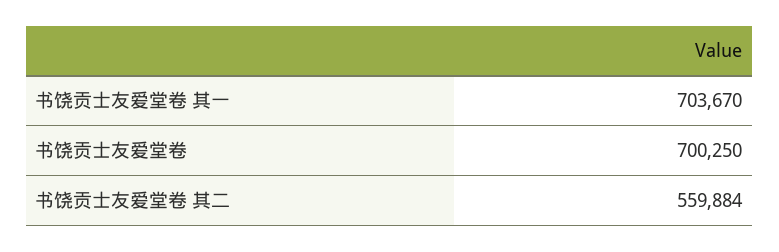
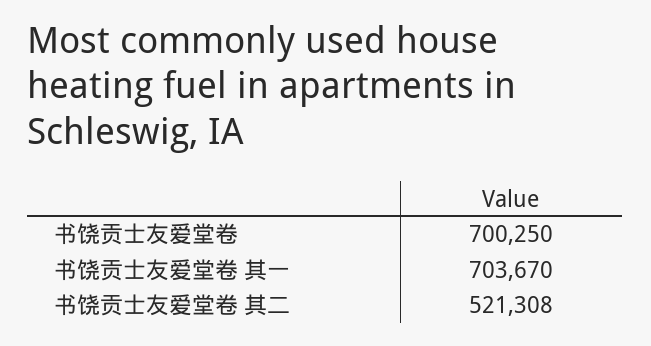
  {
    "书饶贡士友爱堂卷 其一": 703670,
    "书饶贡士友爱堂卷": 700250,
-   "书饶贡士友爱堂卷 其二": 559884
+   "书饶贡士友爱堂卷 其二": 521308
  }

